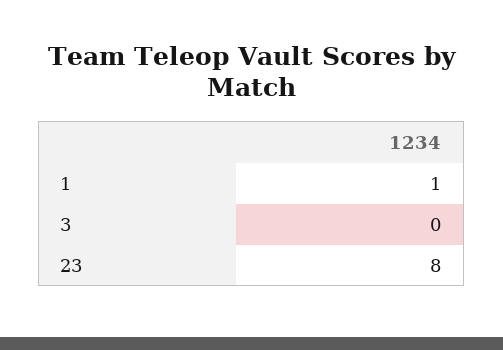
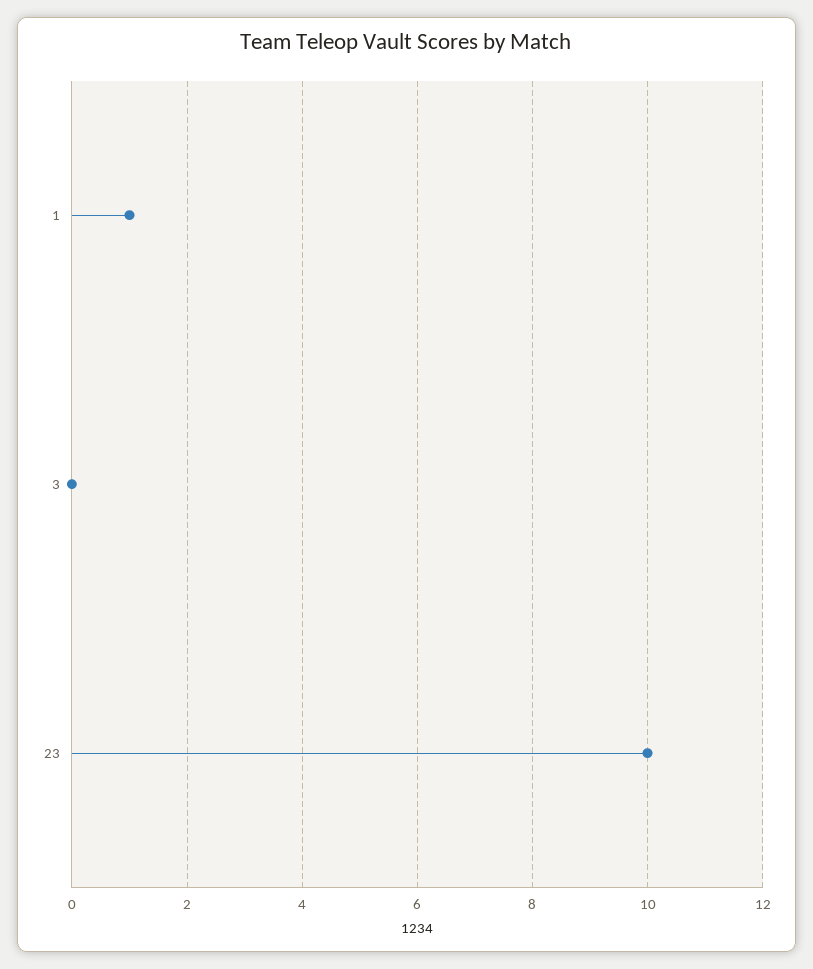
  {
    "1": 1,
    "3": 0,
-   "23": 8
+   "23": 10
  }

